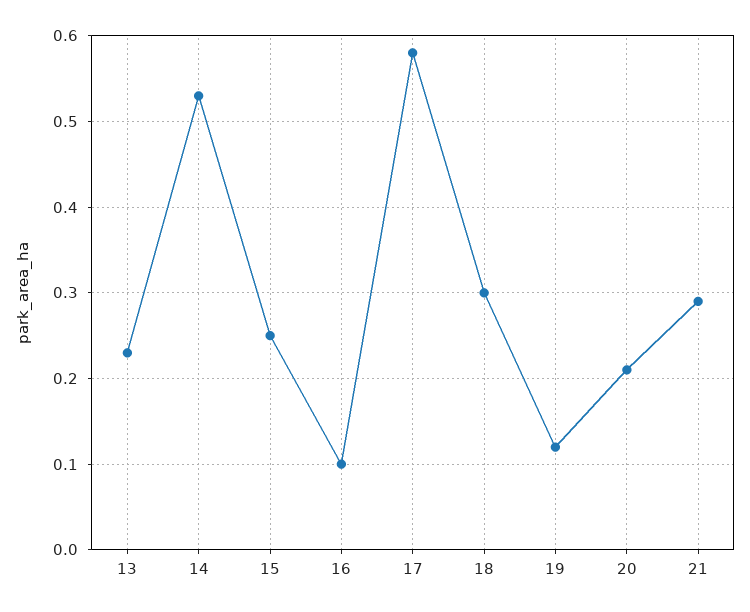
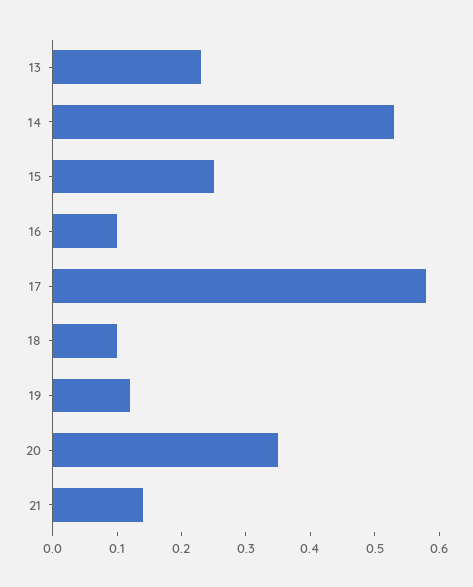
  {
    "13": 0.23,
    "14": 0.53,
    "15": 0.25,
    "16": 0.1,
    "17": 0.58,
-   "18": 0.3,
+   "18": 0.1,
    "19": 0.12,
-   "20": 0.21,
+   "20": 0.35,
-   "21": 0.29
+   "21": 0.15
  }

